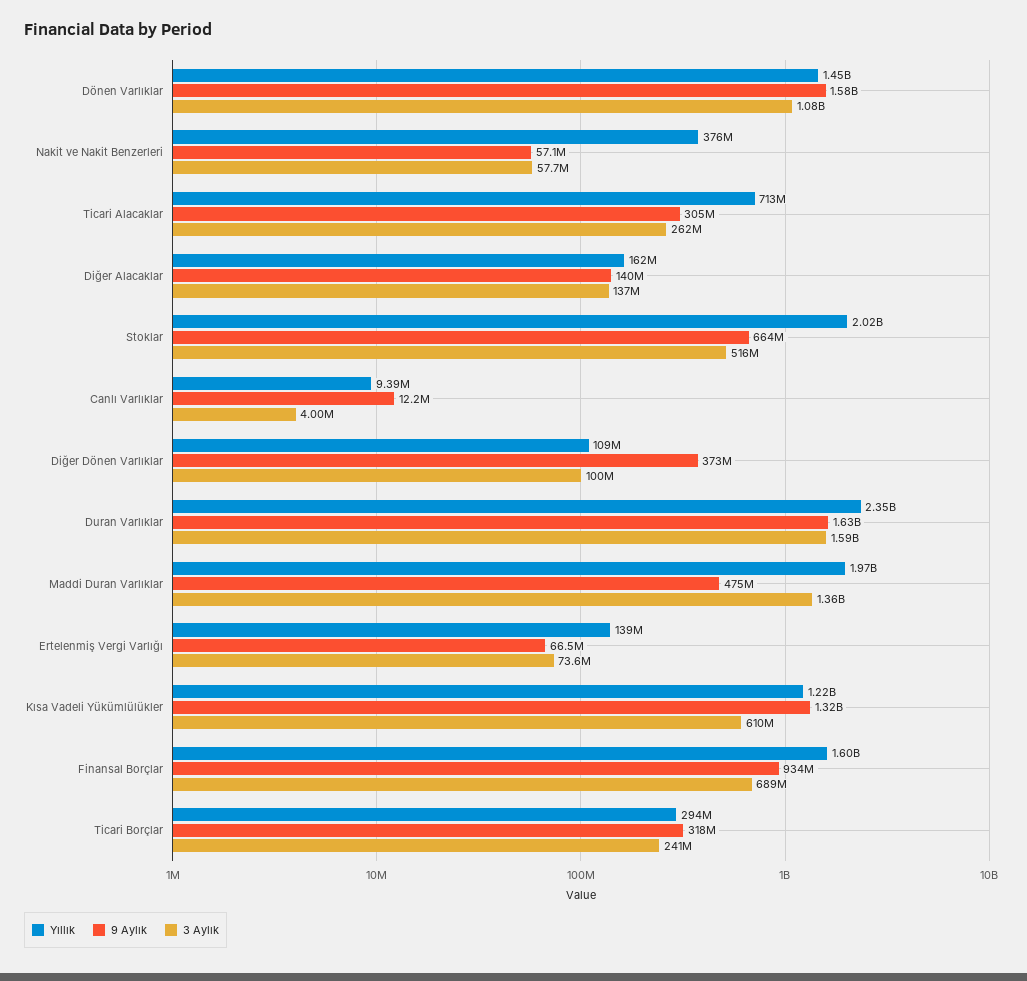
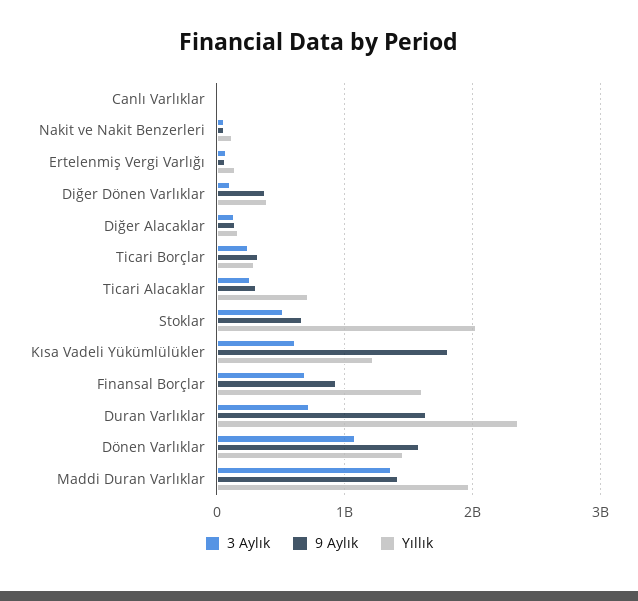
  {
    "Yıllık": {
      "Dönen Varlıklar": 1450000000,
-     "Nakit ve Nakit Benzerleri": 376000000,
+     "Nakit ve Nakit Benzerleri": 100000000,
      "Ticari Alacaklar": 713000000,
      "Diğer Alacaklar": 162000000,
      "Stoklar": 2020000000,
      "Canlı Varlıklar": 9390000,
-     "Diğer Dönen Varlıklar": 109000000,
+     "Diğer Dönen Varlıklar": 400000000,
      "Duran Varlıklar": 2350000000,
      "Maddi Duran Varlıklar": 1970000000,
      "Ertelenmiş Vergi Varlığı": 139000000,
      "Kısa Vadeli Yükümlülükler": 1220000000,
      "Finansal Borçlar": 1600000000,
      "Ticari Borçlar": 294000000
    },
    "9 Aylık": {
      "Dönen Varlıklar": 1580000000,
      "Nakit ve Nakit Benzerleri": 57100000,
      "Ticari Alacaklar": 305000000,
      "Diğer Alacaklar": 140000000,
      "Stoklar": 664000000,
      "Canlı Varlıklar": 12200000,
      "Diğer Dönen Varlıklar": 373000000,
      "Duran Varlıklar": 1630000000,
-     "Maddi Duran Varlıklar": 475000000,
+     "Maddi Duran Varlıklar": 1400000000,
      "Ertelenmiş Vergi Varlığı": 66500000,
-     "Kısa Vadeli Yükümlülükler": 1320000000,
+     "Kısa Vadeli Yükümlülükler": 1800000000,
      "Finansal Borçlar": 934000000,
      "Ticari Borçlar": 318000000
    },
    "3 Aylık": {
      "Dönen Varlıklar": 1080000000,
      "Nakit ve Nakit Benzerleri": 57700000,
      "Ticari Alacaklar": 262000000,
      "Diğer Alacaklar": 137000000,
      "Stoklar": 516000000,
      "Canlı Varlıklar": 4000000,
      "Diğer Dönen Varlıklar": 100000000,
-     "Duran Varlıklar": 1590000000,
+     "Duran Varlıklar": 700000000,
      "Maddi Duran Varlıklar": 1360000000,
      "Ertelenmiş Vergi Varlığı": 73600000,
      "Kısa Vadeli Yükümlülükler": 610000000,
      "Finansal Borçlar": 689000000,
      "Ticari Borçlar": 241000000
    }
  }

